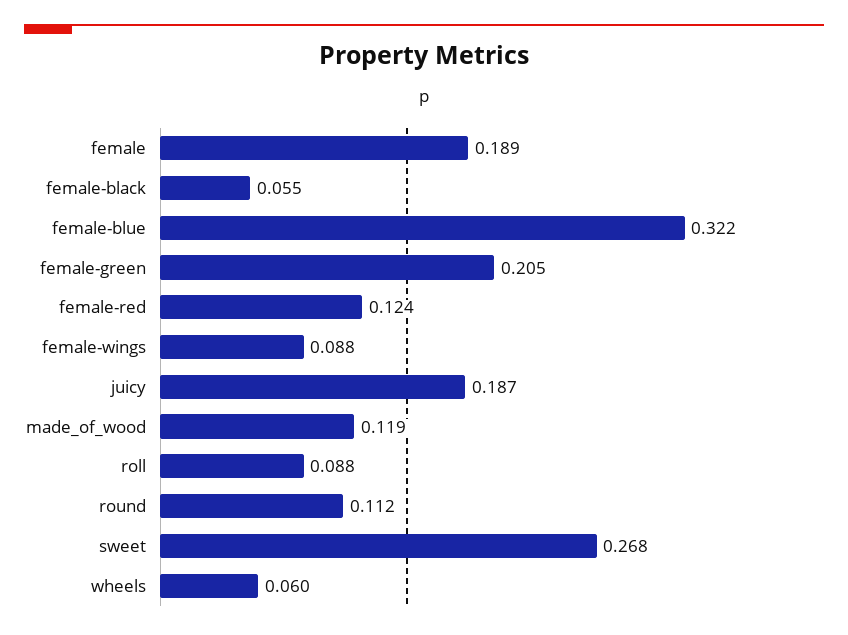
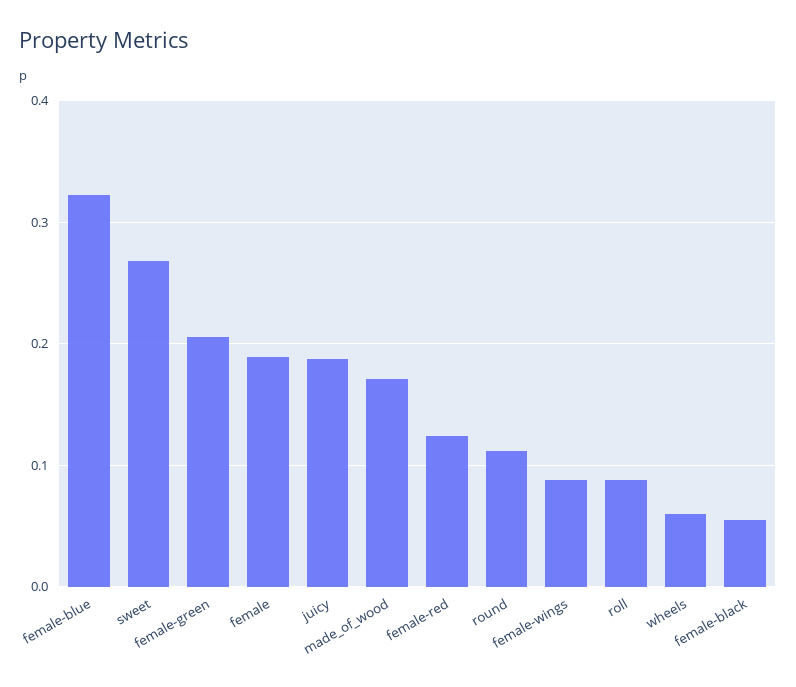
  {
    "female": 0.189,
    "female-black": 0.055,
    "female-blue": 0.322,
    "female-green": 0.205,
    "female-red": 0.124,
    "female-wings": 0.088,
    "juicy": 0.187,
-   "made_of_wood": 0.119,
+   "made_of_wood": 0.17,
    "roll": 0.088,
    "round": 0.112,
    "sweet": 0.268,
    "wheels": 0.06
  }

